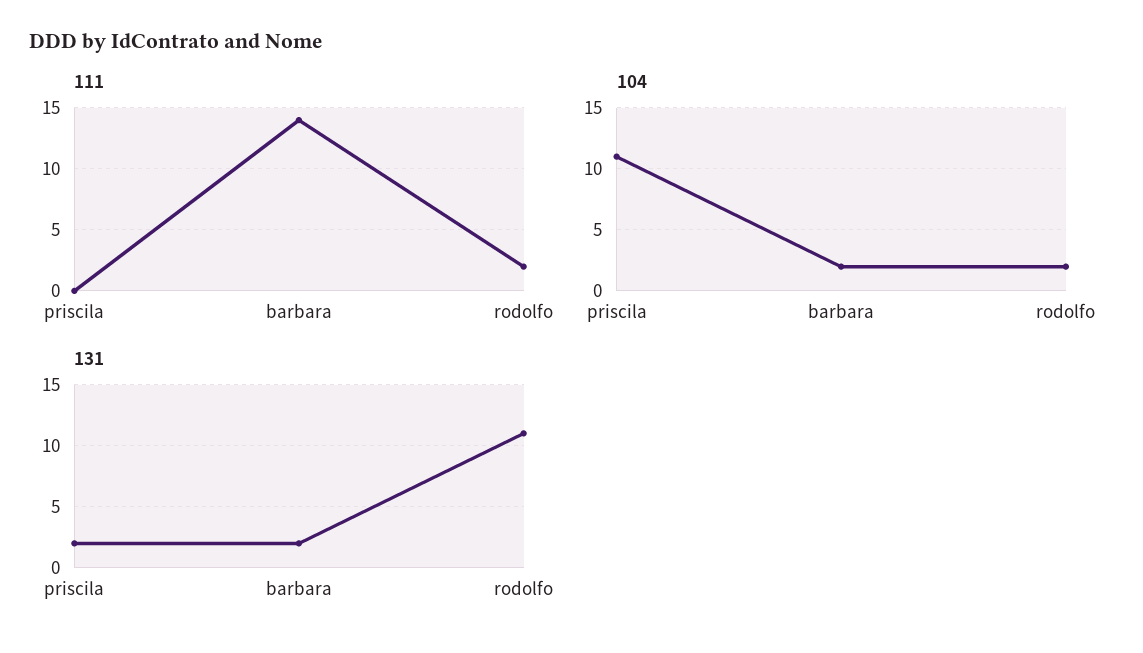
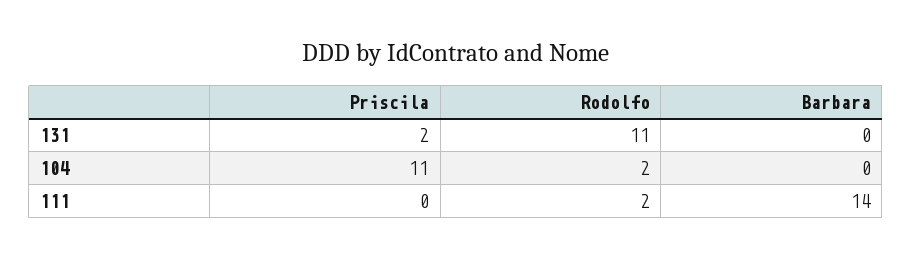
  {
    "111": {
      "priscila": 0,
      "barbara": 14,
      "rodolfo": 2
    },
    "104": {
      "priscila": 11,
-     "barbara": 2,
+     "barbara": 0,
      "rodolfo": 2
    },
    "131": {
      "priscila": 2,
-     "barbara": 2,
+     "barbara": 0,
      "rodolfo": 11
    }
  }

